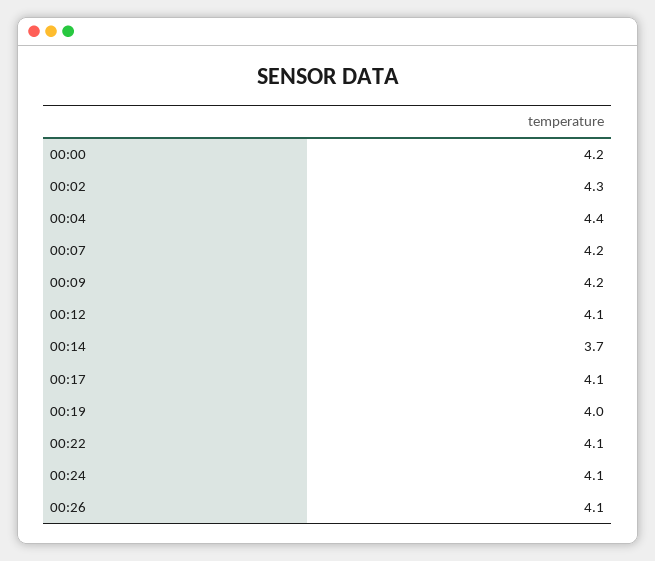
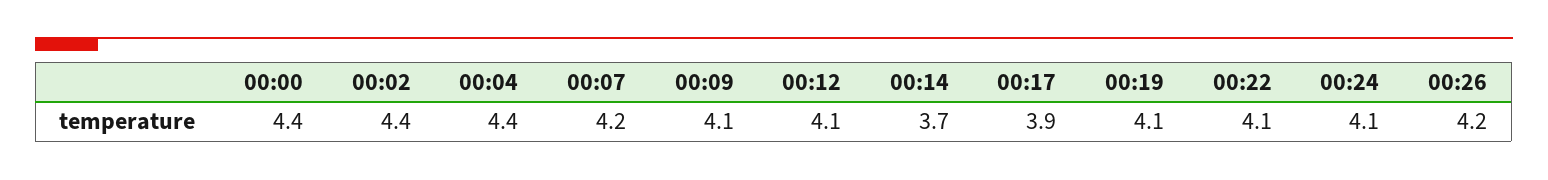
  {
-   "00:00": 4.2,
+   "00:00": 4.4,
-   "00:02": 4.3,
+   "00:02": 4.4,
    "00:04": 4.4,
    "00:07": 4.2,
-   "00:09": 4.2,
+   "00:09": 4.1,
    "00:12": 4.1,
    "00:14": 3.7,
-   "00:17": 4.1,
+   "00:17": 3.9,
-   "00:19": 4,
+   "00:19": 4.1,
    "00:22": 4.1,
    "00:24": 4.1,
-   "00:26": 4.1
+   "00:26": 4.2
  }

